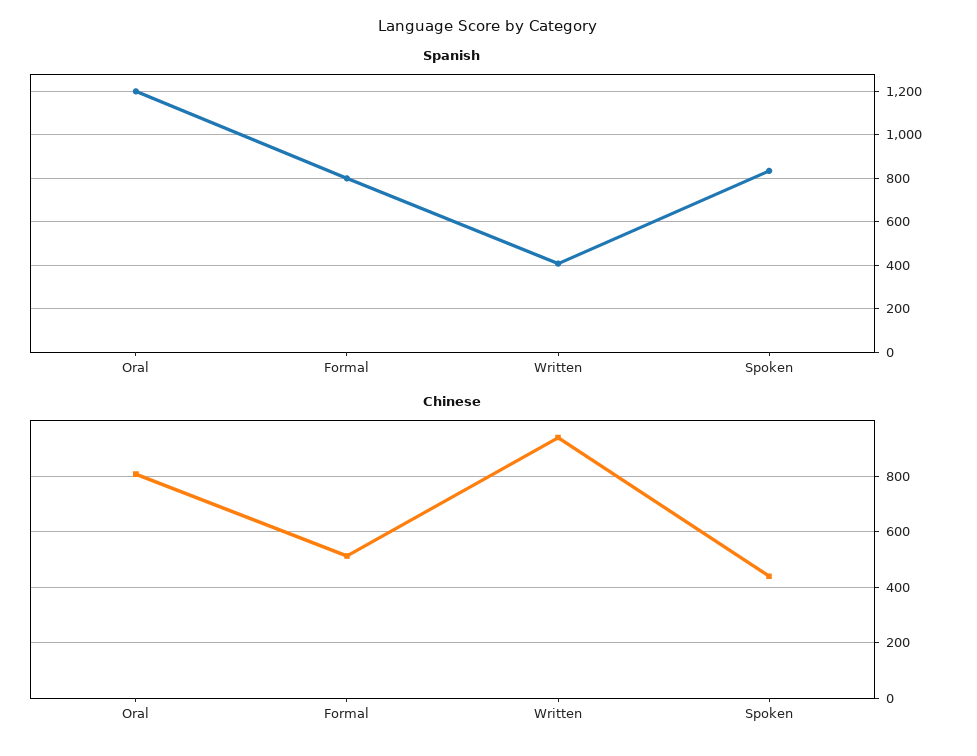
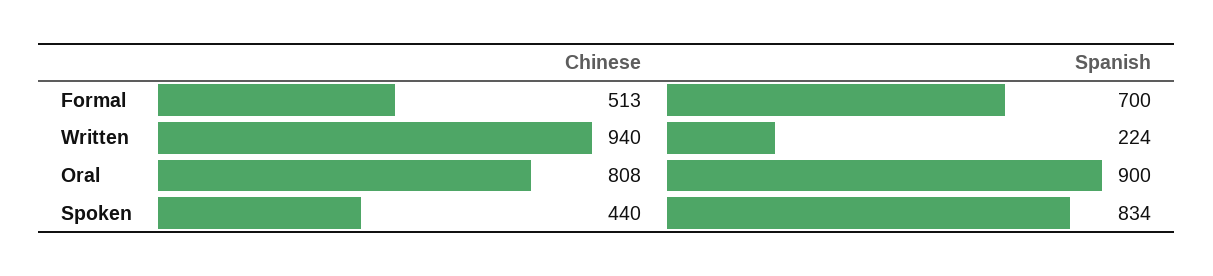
  {
    "Spanish": {
-     "Oral": 1200,
+     "Oral": 900,
-     "Formal": 800,
+     "Formal": 700,
-     "Written": 400,
+     "Written": 224,
      "Spoken": 834
    },
    "Chinese": {
      "Oral": 808,
      "Formal": 513,
      "Written": 940,
      "Spoken": 440
    }
  }

